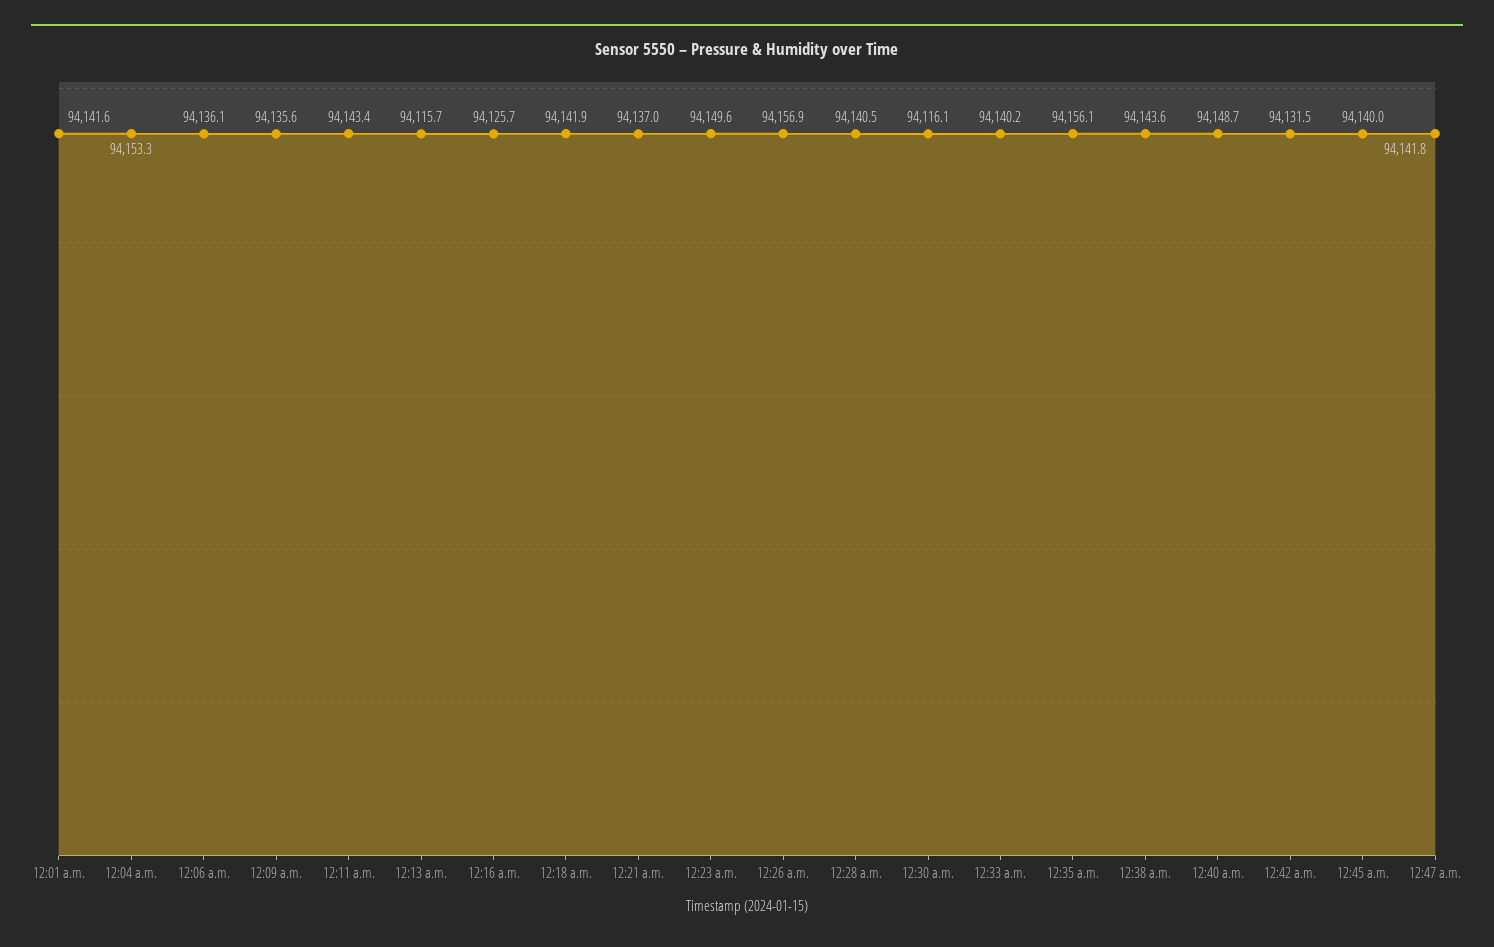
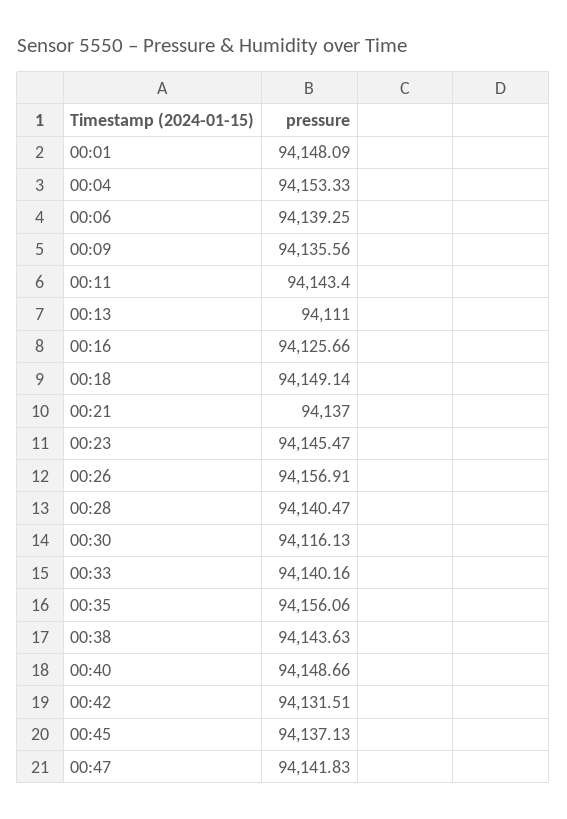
  {
-   "12:01 a.m.": 94141.6,
+   "12:01 a.m.": 94148.09,
    "12:04 a.m.": 94153.33,
-   "12:06 a.m.": 94136.1,
+   "12:06 a.m.": 94139.25,
    "12:09 a.m.": 94135.56,
    "12:11 a.m.": 94143.4,
-   "12:13 a.m.": 94115.7,
+   "12:13 a.m.": 94111,
    "12:16 a.m.": 94125.66,
-   "12:18 a.m.": 94141.9,
+   "12:18 a.m.": 94149.14,
    "12:21 a.m.": 94137,
-   "12:23 a.m.": 94149.6,
+   "12:23 a.m.": 94145.47,
    "12:26 a.m.": 94156.91,
    "12:28 a.m.": 94140.47,
    "12:30 a.m.": 94116.13,
    "12:33 a.m.": 94140.16,
    "12:35 a.m.": 94156.06,
    "12:38 a.m.": 94143.63,
    "12:40 a.m.": 94148.66,
    "12:42 a.m.": 94131.51,
-   "12:45 a.m.": 94140,
+   "12:45 a.m.": 94137.13,
    "12:47 a.m.": 94141.83
  }

